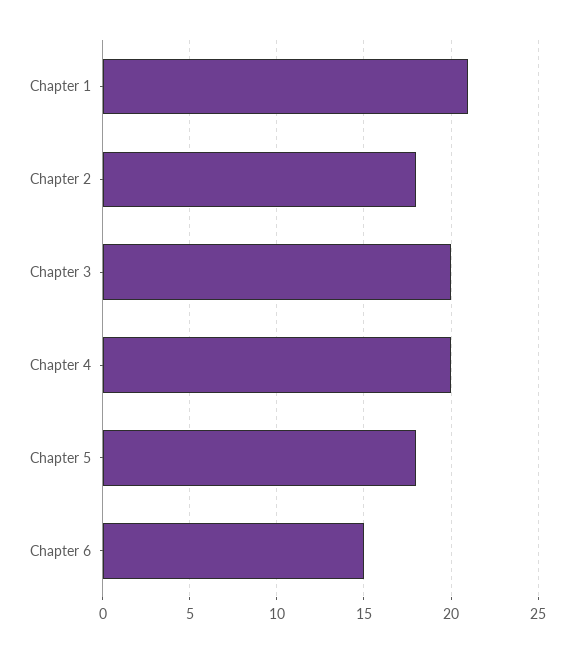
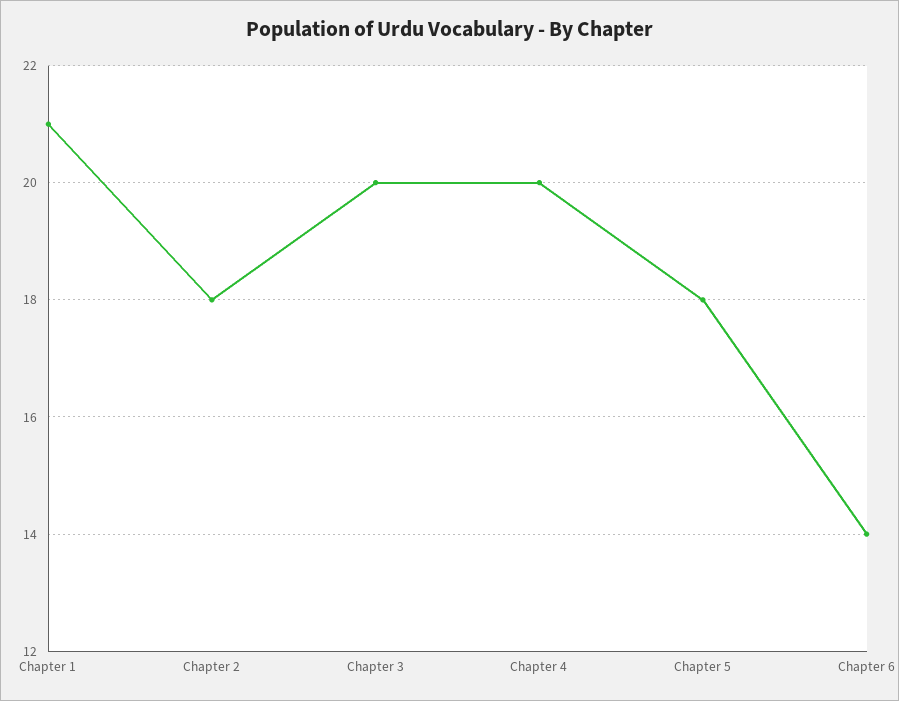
  {
    "Chapter 1": 21,
    "Chapter 2": 18,
    "Chapter 3": 20,
    "Chapter 4": 20,
    "Chapter 5": 18,
-   "Chapter 6": 15
+   "Chapter 6": 14
  }

